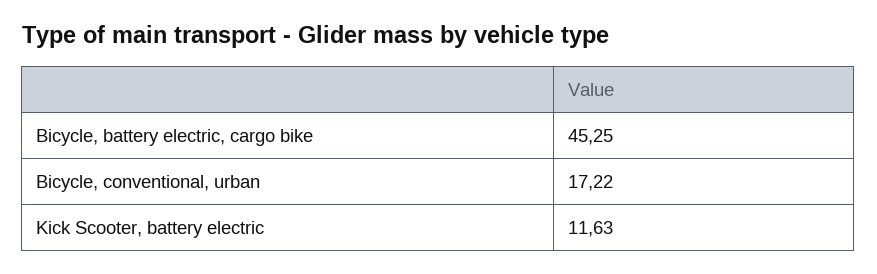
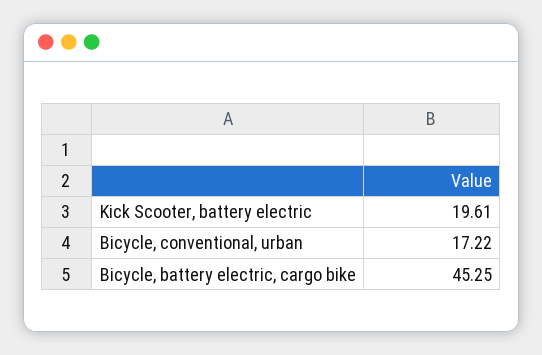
  {
    "Bicycle, battery electric, cargo bike": 45.25,
    "Bicycle, conventional, urban": 17.22,
-   "Kick Scooter, battery electric": 11.63
+   "Kick Scooter, battery electric": 19.61
  }

